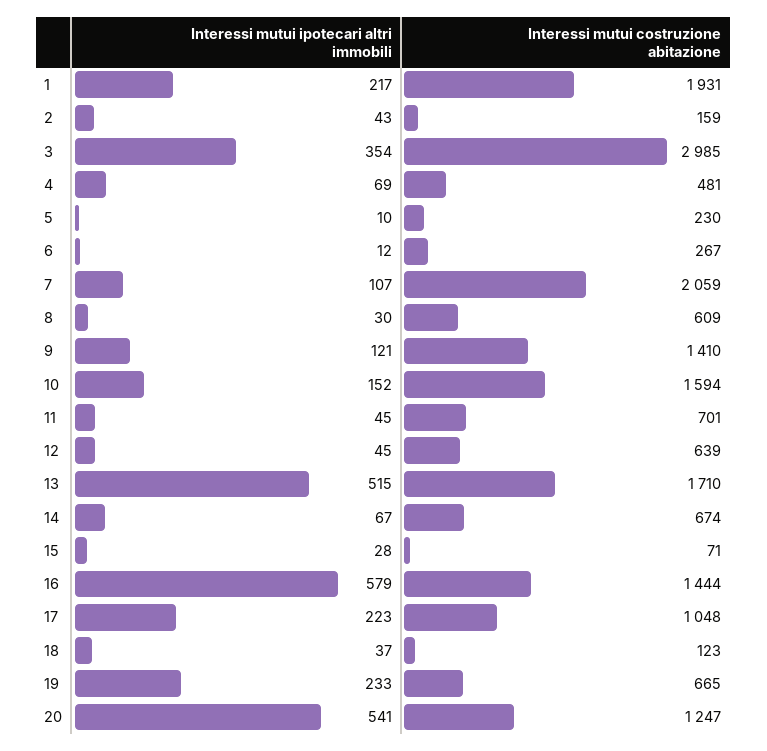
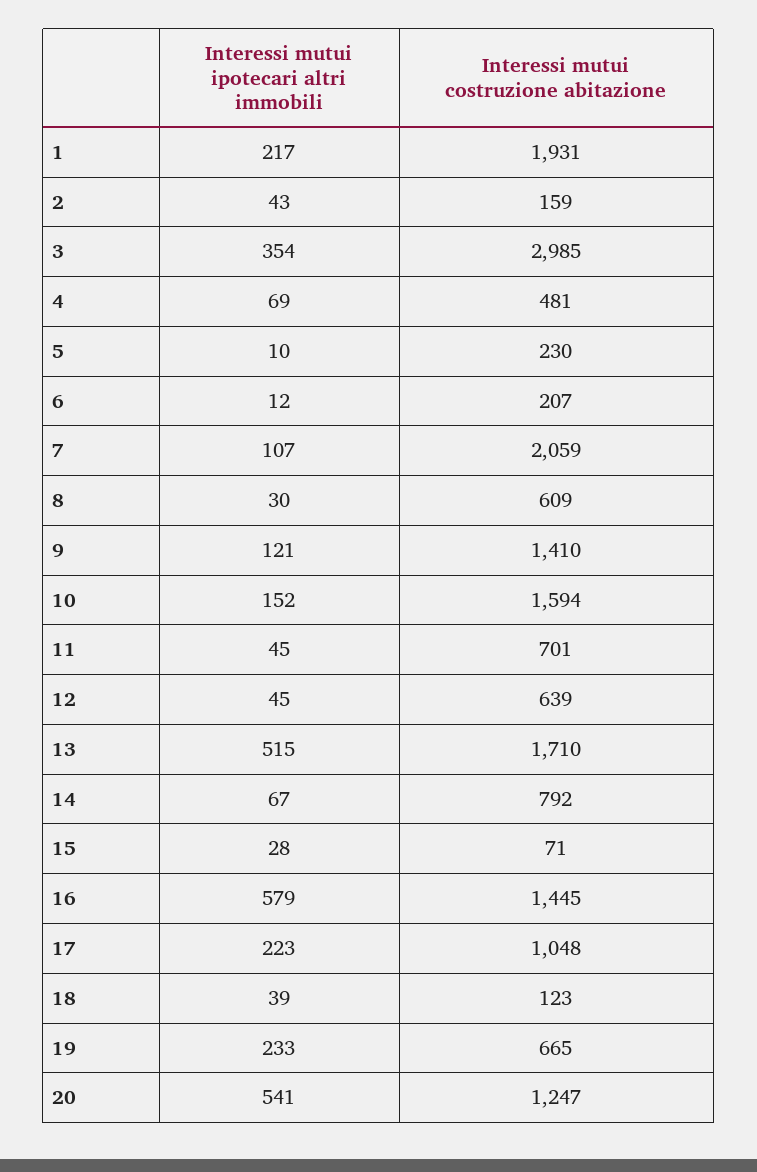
  {
    "Interessi mutui ipotecari altri immobili": {
      "1": 217,
      "2": 43,
      "3": 354,
      "4": 69,
      "5": 10,
      "6": 12,
      "7": 107,
      "8": 30,
      "9": 121,
      "10": 152,
      "11": 45,
      "12": 45,
      "13": 515,
      "14": 67,
      "15": 28,
      "16": 579,
      "17": 223,
-     "18": 37,
+     "18": 39,
      "19": 233,
      "20": 541
    },
    "Interessi mutui costruzione abitazione": {
      "1": 1931,
      "2": 159,
      "3": 2985,
      "4": 481,
      "5": 230,
-     "6": 267,
+     "6": 207,
      "7": 2059,
      "8": 609,
      "9": 1410,
      "10": 1594,
      "11": 701,
      "12": 639,
      "13": 1710,
-     "14": 674,
+     "14": 792,
      "15": 71,
-     "16": 1444,
+     "16": 1445,
      "17": 1048,
      "18": 123,
      "19": 665,
      "20": 1247
    }
  }

